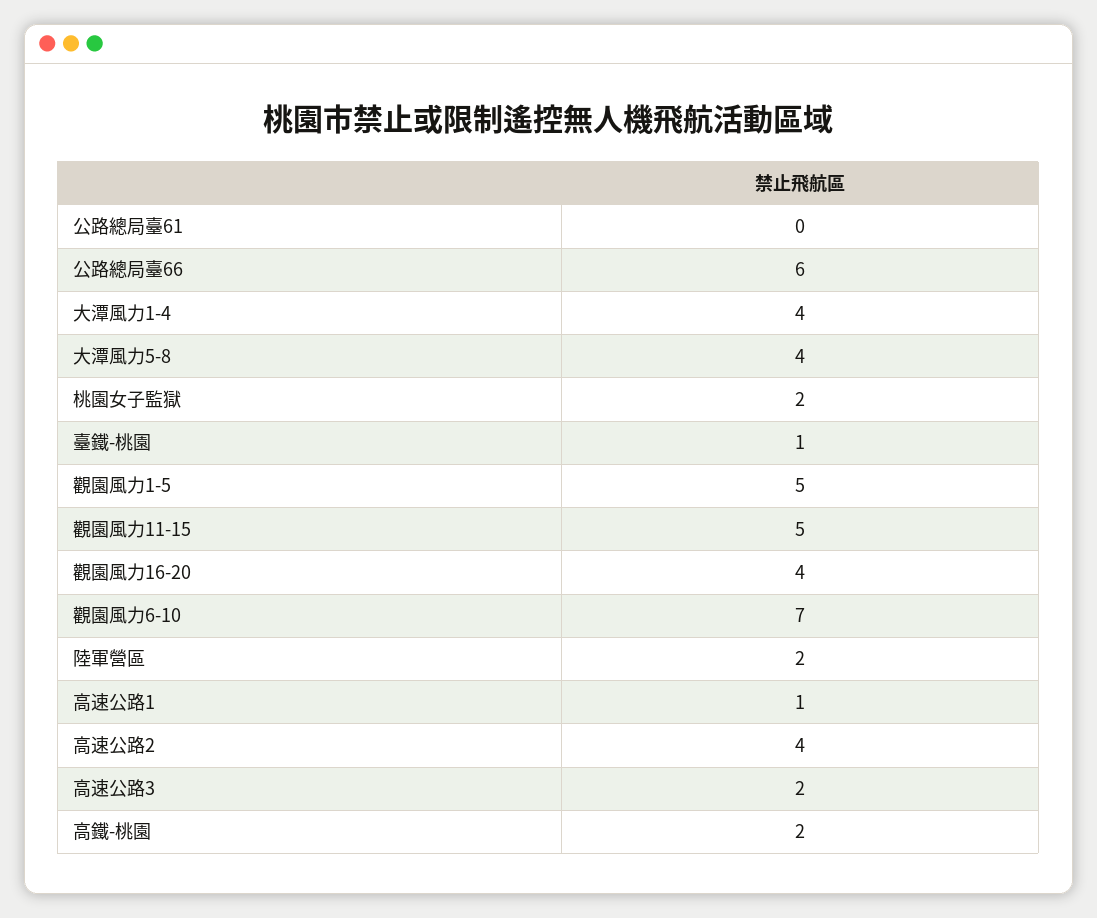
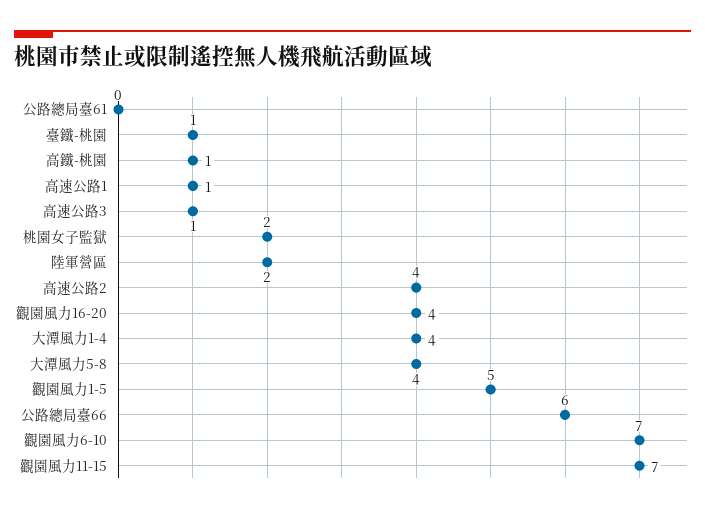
  {
    "公路總局臺61": 0,
    "公路總局臺66": 6,
    "大潭風力1-4": 4,
    "大潭風力5-8": 4,
    "桃園女子監獄": 2,
    "臺鐵-桃園": 1,
    "觀園風力1-5": 5,
-   "觀園風力11-15": 5,
+   "觀園風力11-15": 7,
    "觀園風力16-20": 4,
    "觀園風力6-10": 7,
    "陸軍營區": 2,
    "高速公路1": 1,
    "高速公路2": 4,
-   "高速公路3": 2,
+   "高速公路3": 1,
-   "高鐵-桃園": 2
+   "高鐵-桃園": 1
  }

